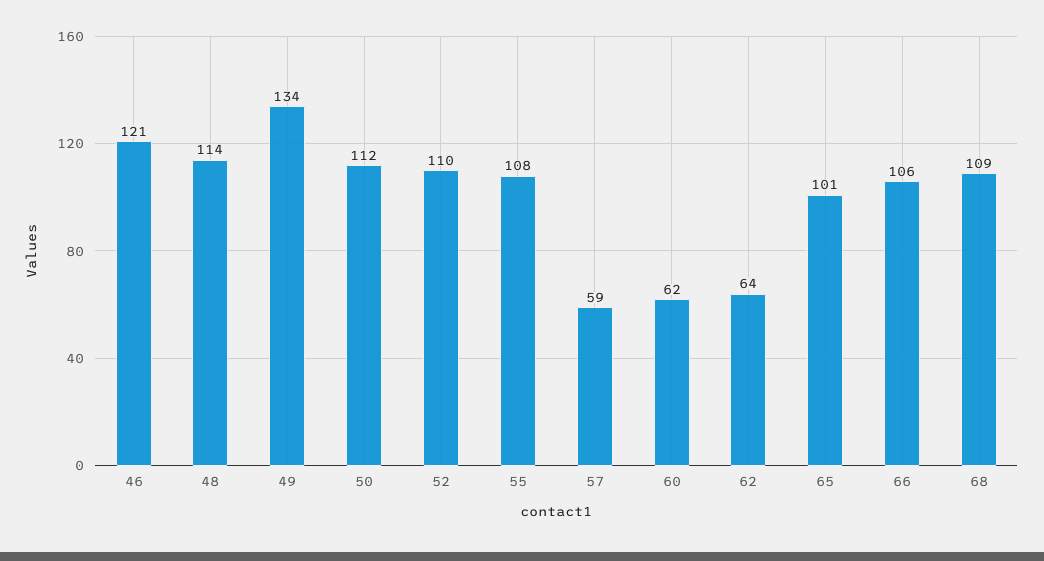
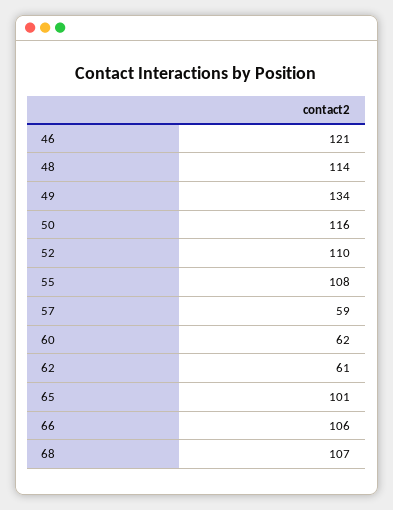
  {
    "46": 121,
    "48": 114,
    "49": 134,
-   "50": 112,
+   "50": 116,
    "52": 110,
    "55": 108,
    "57": 59,
    "60": 62,
-   "62": 64,
+   "62": 61,
    "65": 101,
    "66": 106,
-   "68": 109
+   "68": 107
  }

